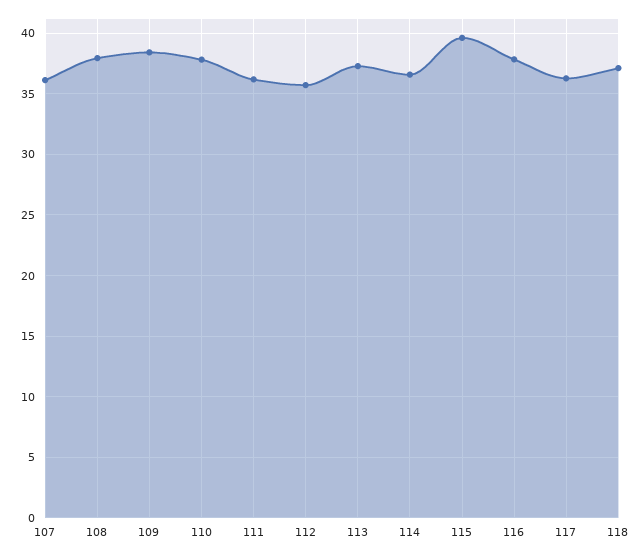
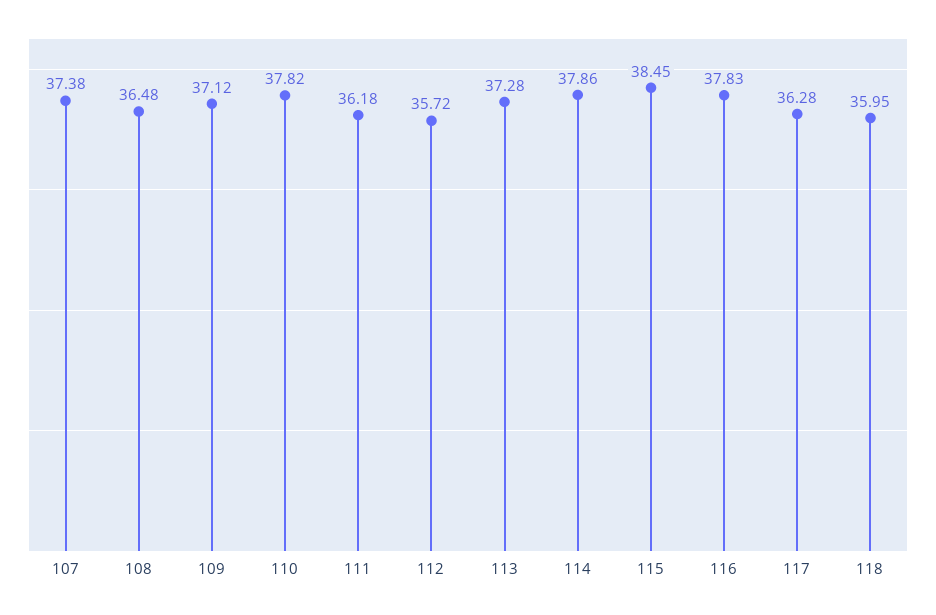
  {
-   "107": 36,
+   "107": 37.38,
-   "108": 38,
+   "108": 36.48,
-   "109": 38.5,
+   "109": 37.12,
    "110": 37.82,
    "111": 36.18,
    "112": 35.72,
    "113": 37.28,
-   "114": 36.5,
+   "114": 37.86,
-   "115": 39.5,
+   "115": 38.45,
    "116": 37.83,
    "117": 36.28,
-   "118": 37
+   "118": 35.95
  }

